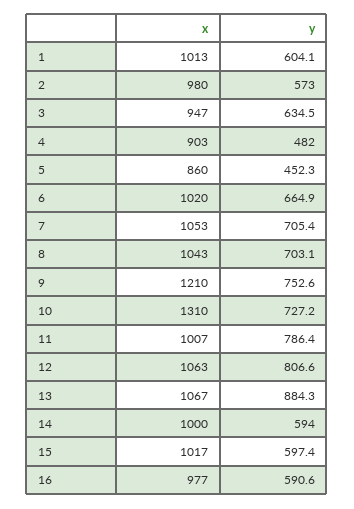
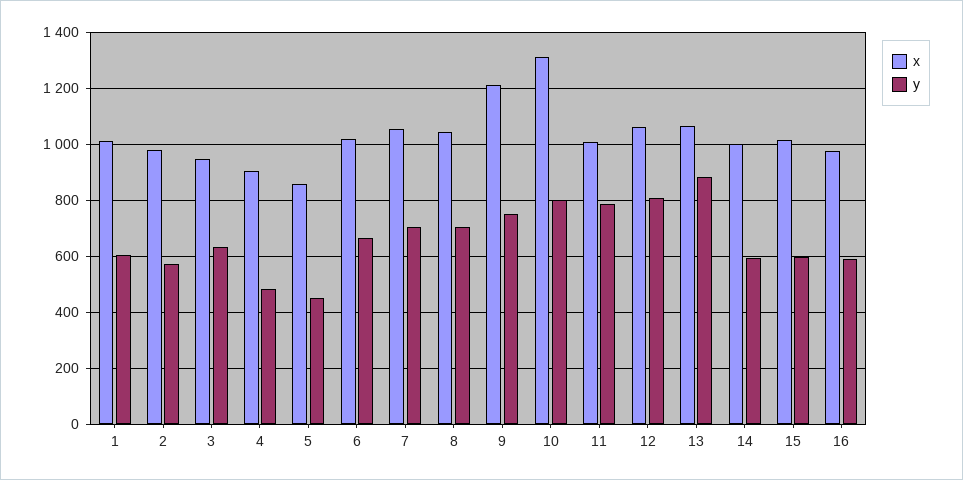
  {
    "x": {
      "1": 1013,
      "2": 980,
      "3": 947,
      "4": 903,
      "5": 860,
      "6": 1020,
      "7": 1053,
      "8": 1043,
      "9": 1210,
      "10": 1310,
      "11": 1007,
      "12": 1063,
      "13": 1067,
      "14": 1000,
      "15": 1017,
      "16": 977
    },
    "y": {
      "1": 604.1,
      "2": 573,
      "3": 634.5,
      "4": 482,
      "5": 452.3,
      "6": 664.9,
      "7": 705.4,
      "8": 703.1,
      "9": 752.6,
-     "10": 727.2,
+     "10": 800,
      "11": 786.4,
      "12": 806.6,
      "13": 884.3,
      "14": 594,
      "15": 597.4,
      "16": 590.6
    }
  }

